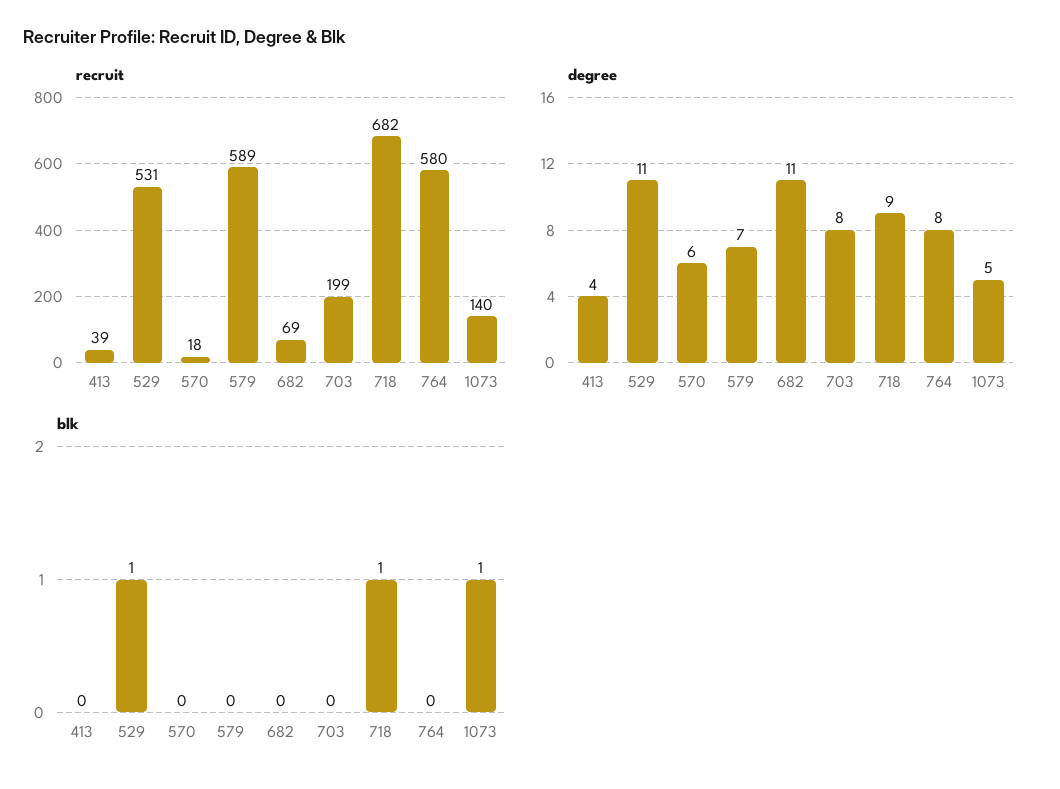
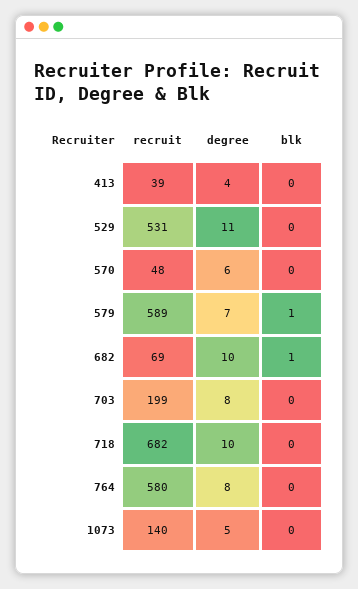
  {
    "recruit": {
      "413": 39,
      "529": 531,
-     "570": 18,
+     "570": 48,
      "579": 589,
      "682": 69,
      "703": 199,
      "718": 682,
      "764": 580,
      "1073": 140
    },
    "degree": {
      "413": 4,
      "529": 11,
      "570": 6,
      "579": 7,
-     "682": 11,
+     "682": 10,
      "703": 8,
-     "718": 9,
+     "718": 10,
      "764": 8,
      "1073": 5
    },
    "blk": {
      "413": 0,
-     "529": 1,
+     "529": 0,
      "570": 0,
-     "579": 0,
+     "579": 1,
-     "682": 0,
+     "682": 1,
      "703": 0,
-     "718": 1,
+     "718": 0,
      "764": 0,
-     "1073": 1
+     "1073": 0
    }
  }

